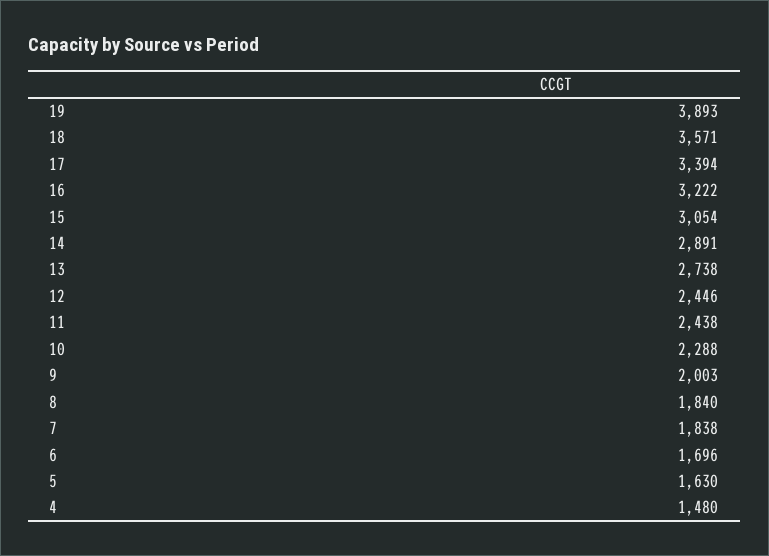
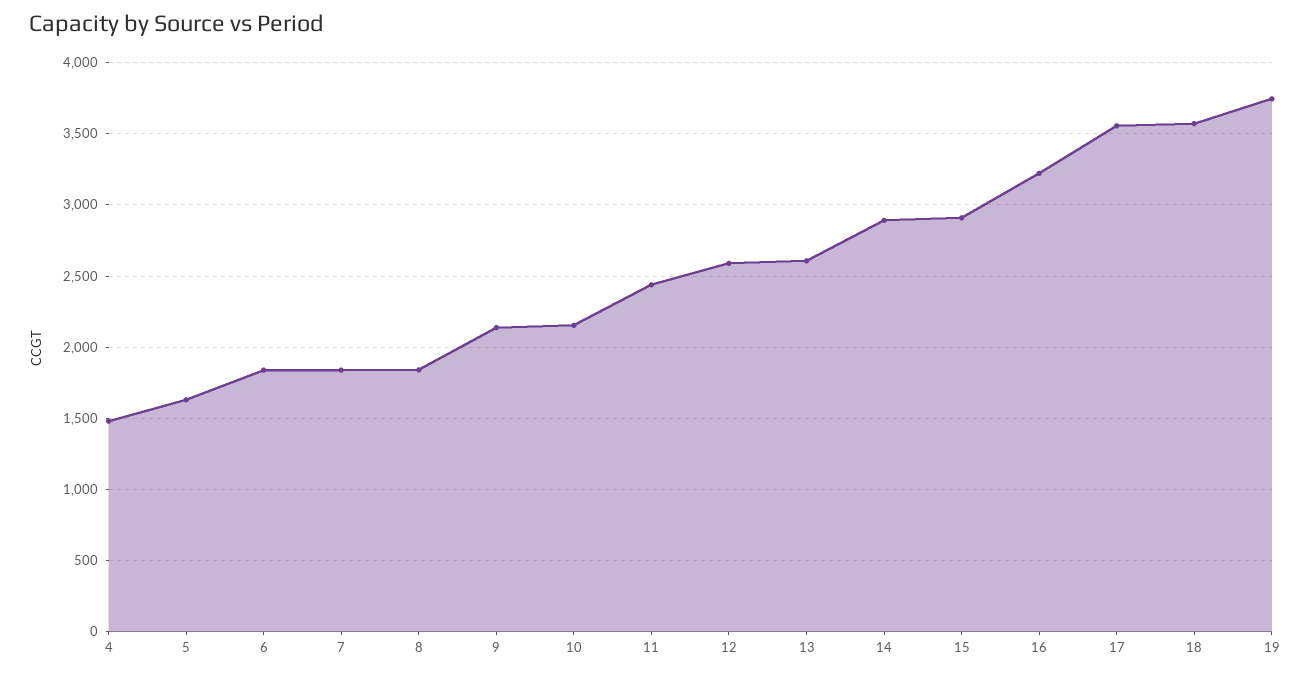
  {
-   "19": 3893,
+   "19": 3750,
    "18": 3571,
-   "17": 3394,
+   "17": 3550,
    "16": 3222,
-   "15": 3054,
+   "15": 2900,
    "14": 2891,
-   "13": 2738,
+   "13": 2600,
-   "12": 2446,
+   "12": 2600,
    "11": 2438,
-   "10": 2288,
+   "10": 2150,
-   "9": 2003,
+   "9": 2150,
    "8": 1840,
    "7": 1838,
-   "6": 1696,
+   "6": 1850,
    "5": 1630,
    "4": 1480
  }

